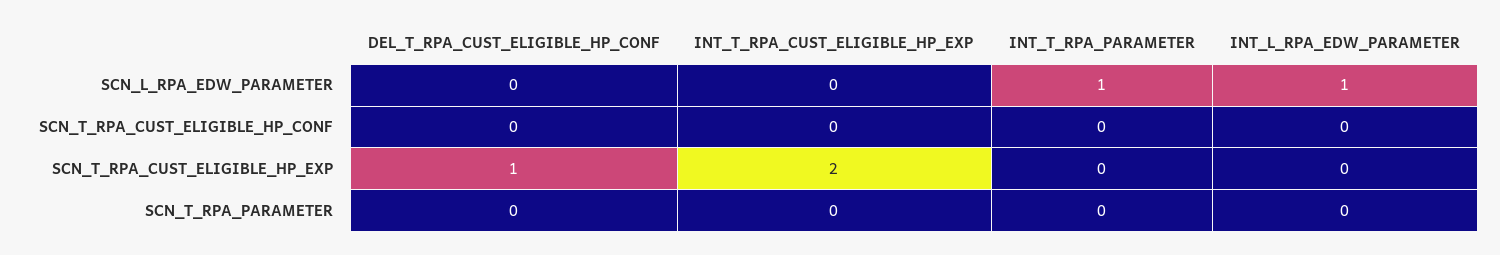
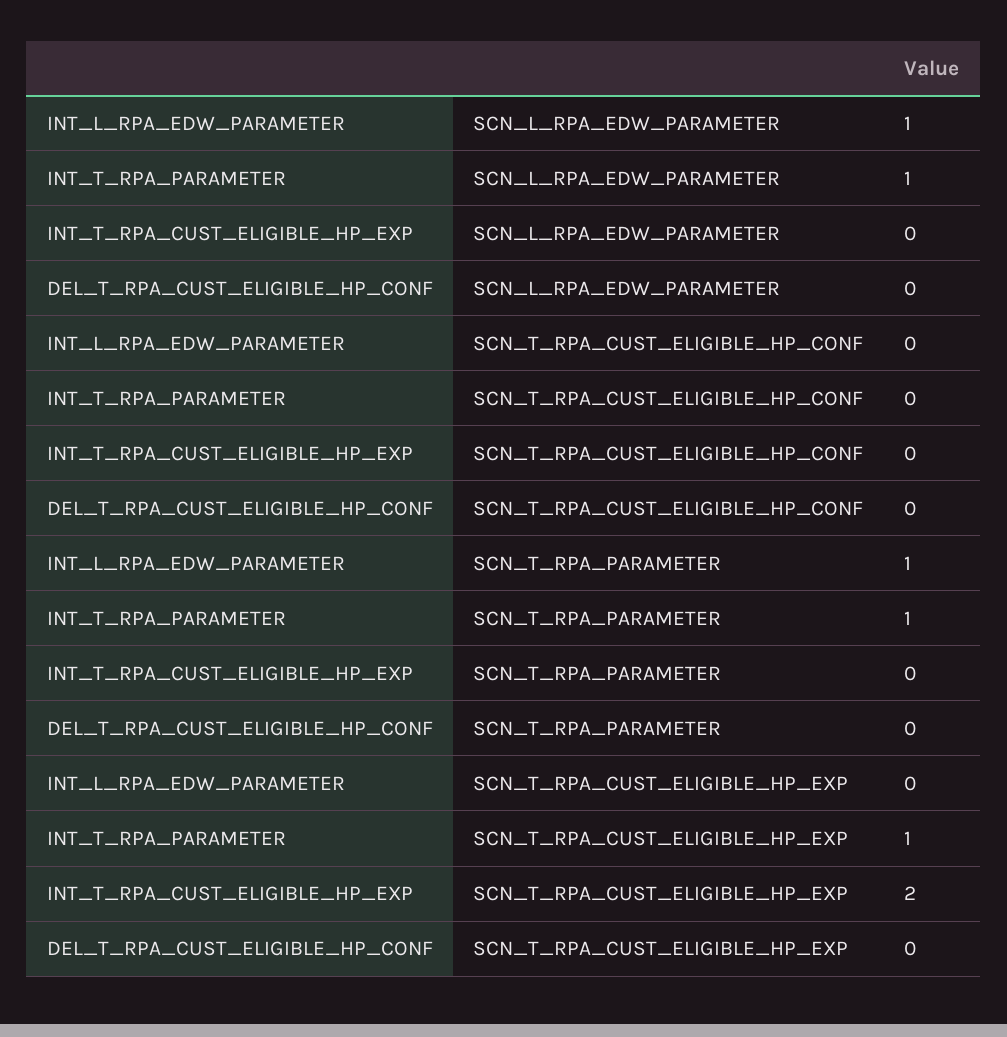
  {
    "DEL_T_RPA_CUST_ELIGIBLE_HP_CONF": {
      "SCN_L_RPA_EDW_PARAMETER": 0,
      "SCN_T_RPA_CUST_ELIGIBLE_HP_CONF": 0,
-     "SCN_T_RPA_CUST_ELIGIBLE_HP_EXP": 1,
+     "SCN_T_RPA_CUST_ELIGIBLE_HP_EXP": 0,
      "SCN_T_RPA_PARAMETER": 0
    },
    "INT_T_RPA_CUST_ELIGIBLE_HP_EXP": {
      "SCN_L_RPA_EDW_PARAMETER": 0,
      "SCN_T_RPA_CUST_ELIGIBLE_HP_CONF": 0,
      "SCN_T_RPA_CUST_ELIGIBLE_HP_EXP": 2,
      "SCN_T_RPA_PARAMETER": 0
    },
    "INT_T_RPA_PARAMETER": {
      "SCN_L_RPA_EDW_PARAMETER": 1,
      "SCN_T_RPA_CUST_ELIGIBLE_HP_CONF": 0,
-     "SCN_T_RPA_CUST_ELIGIBLE_HP_EXP": 0,
+     "SCN_T_RPA_CUST_ELIGIBLE_HP_EXP": 1,
-     "SCN_T_RPA_PARAMETER": 0
+     "SCN_T_RPA_PARAMETER": 1
    },
    "INT_L_RPA_EDW_PARAMETER": {
      "SCN_L_RPA_EDW_PARAMETER": 1,
      "SCN_T_RPA_CUST_ELIGIBLE_HP_CONF": 0,
      "SCN_T_RPA_CUST_ELIGIBLE_HP_EXP": 0,
-     "SCN_T_RPA_PARAMETER": 0
+     "SCN_T_RPA_PARAMETER": 1
    }
  }

